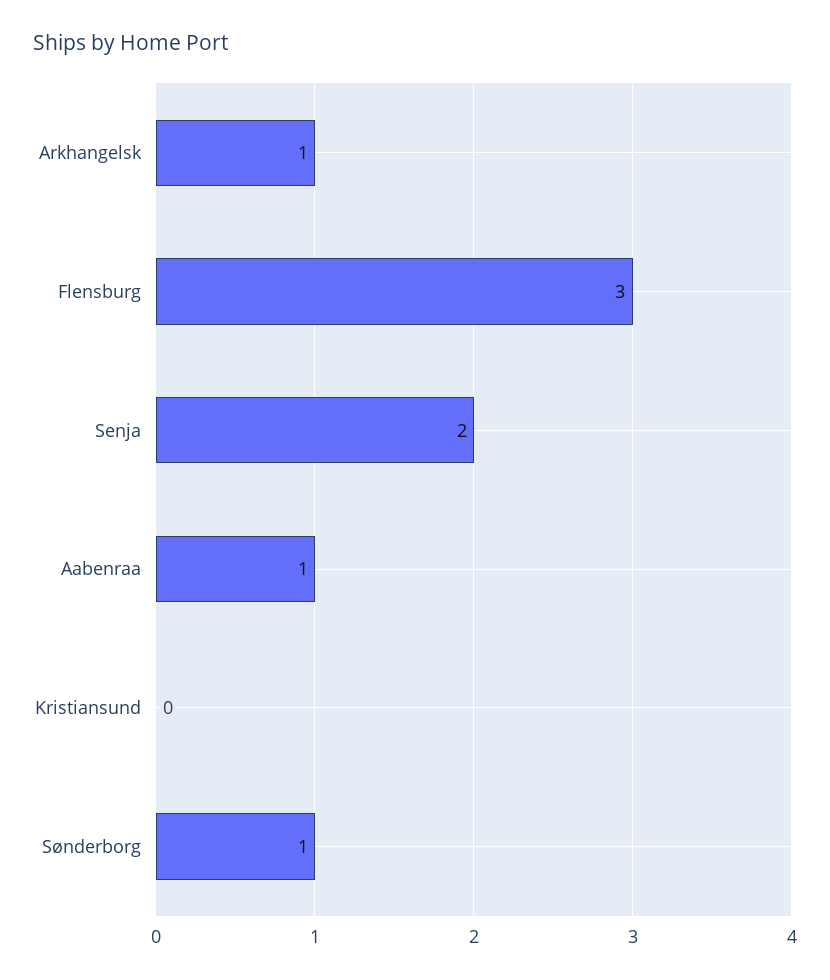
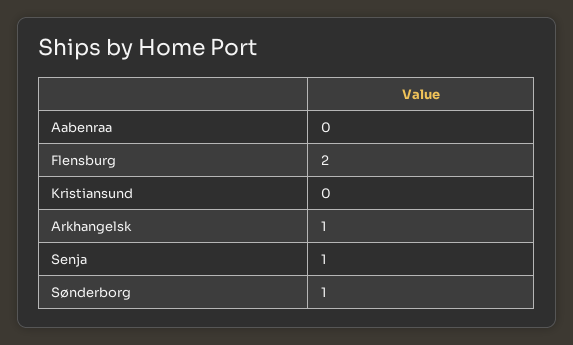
  {
    "Arkhangelsk": 1,
-   "Flensburg": 3,
+   "Flensburg": 2,
-   "Senja": 2,
+   "Senja": 1,
-   "Aabenraa": 1,
+   "Aabenraa": 0,
    "Kristiansund": 0,
    "Sønderborg": 1
  }

